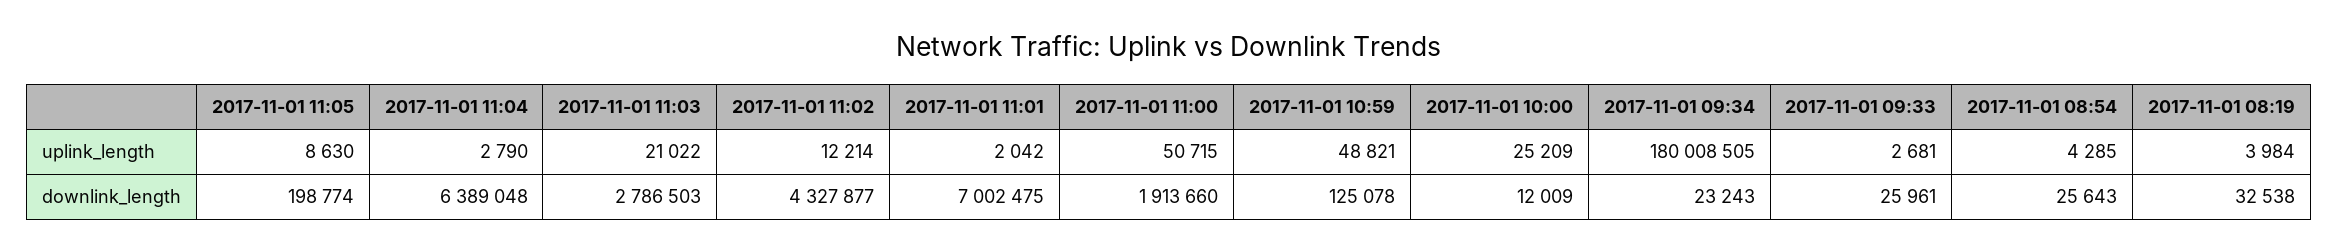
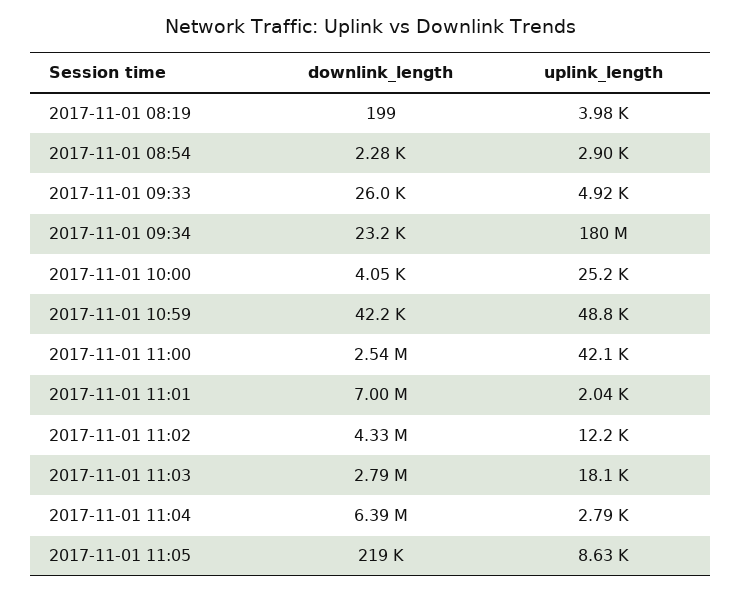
  {
    "2017-11-01 11:05": {
      "uplink_length": 8630,
-     "downlink_length": 198774
+     "downlink_length": 219000
    },
    "2017-11-01 11:04": {
      "uplink_length": 2790,
      "downlink_length": 6389048
    },
    "2017-11-01 11:03": {
-     "uplink_length": 21022,
+     "uplink_length": 18100,
      "downlink_length": 2786503
    },
    "2017-11-01 11:02": {
      "uplink_length": 12214,
      "downlink_length": 4327877
    },
    "2017-11-01 11:01": {
      "uplink_length": 2042,
      "downlink_length": 7002475
    },
    "2017-11-01 11:00": {
-     "uplink_length": 50715,
+     "uplink_length": 42100,
-     "downlink_length": 1913660
+     "downlink_length": 2540000
    },
    "2017-11-01 10:59": {
      "uplink_length": 48821,
-     "downlink_length": 125078
+     "downlink_length": 42200
    },
    "2017-11-01 10:00": {
      "uplink_length": 25209,
-     "downlink_length": 12009
+     "downlink_length": 4050
    },
    "2017-11-01 09:34": {
      "uplink_length": 180008505,
      "downlink_length": 23243
    },
    "2017-11-01 09:33": {
-     "uplink_length": 2681,
+     "uplink_length": 4920,
      "downlink_length": 25961
    },
    "2017-11-01 08:54": {
-     "uplink_length": 4285,
+     "uplink_length": 2900,
-     "downlink_length": 25643
+     "downlink_length": 2280
    },
    "2017-11-01 08:19": {
      "uplink_length": 3984,
-     "downlink_length": 32538
+     "downlink_length": 199
    }
  }

